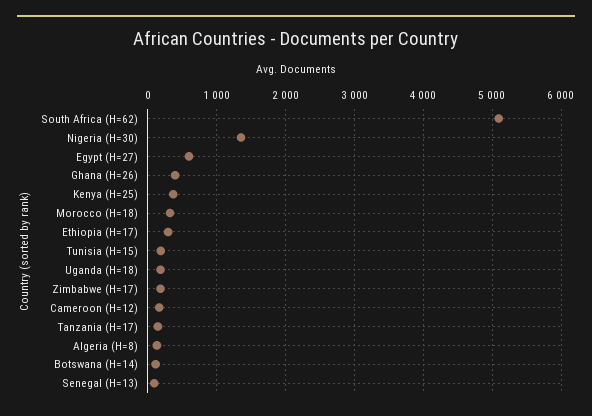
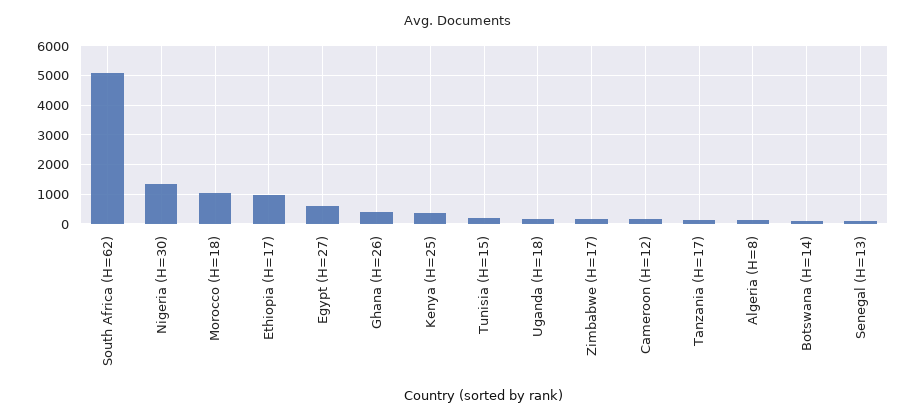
  {
    "South Africa (H=62)": 5100,
    "Nigeria (H=30)": 1400,
    "Egypt (H=27)": 600,
    "Ghana (H=26)": 400,
    "Kenya (H=25)": 400,
-   "Morocco (H=18)": 300,
+   "Morocco (H=18)": 1000,
-   "Ethiopia (H=17)": 300,
+   "Ethiopia (H=17)": 1000,
    "Tunisia (H=15)": 200,
    "Uganda (H=18)": 200,
    "Zimbabwe (H=17)": 200,
    "Cameroon (H=12)": 200,
    "Tanzania (H=17)": 100,
    "Algeria (H=8)": 100,
    "Botswana (H=14)": 100,
    "Senegal (H=13)": 100
  }

